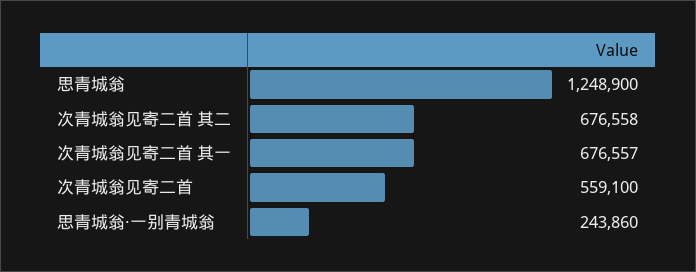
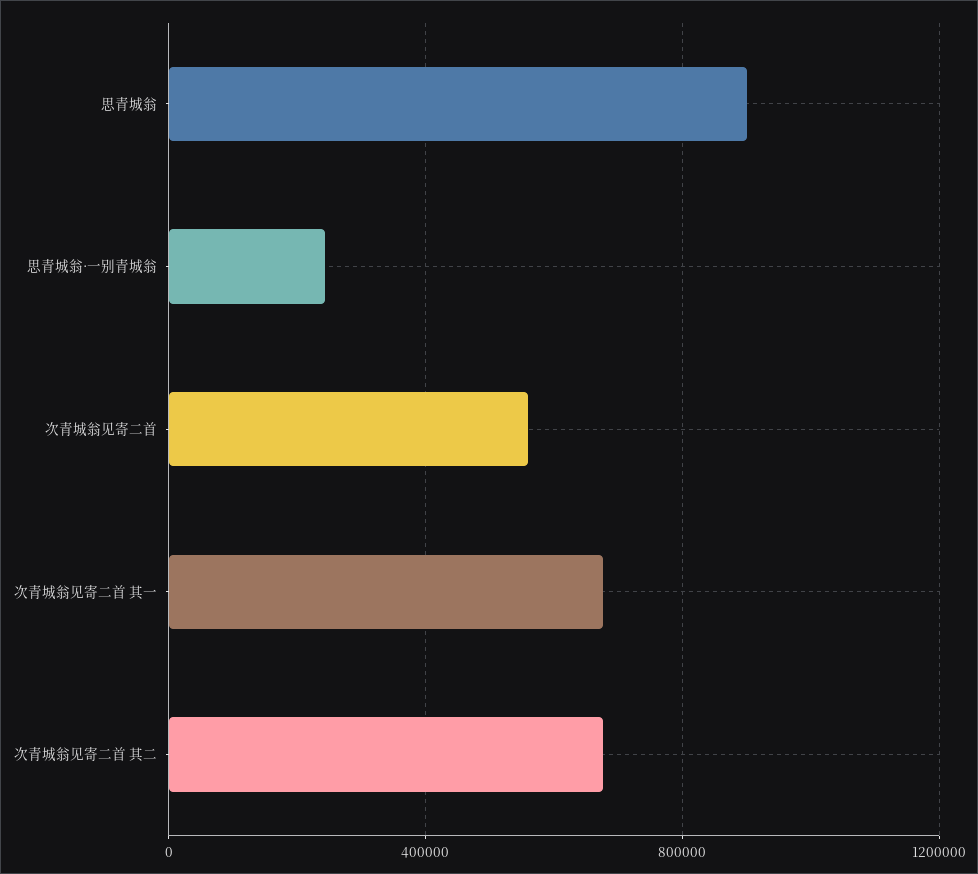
  {
-   "思青城翁": 1248900,
+   "思青城翁": 900000,
    "次青城翁见寄二首 其二": 676558,
    "次青城翁见寄二首 其一": 676557,
    "次青城翁见寄二首": 559100,
    "思青城翁·一别青城翁": 243860
  }

